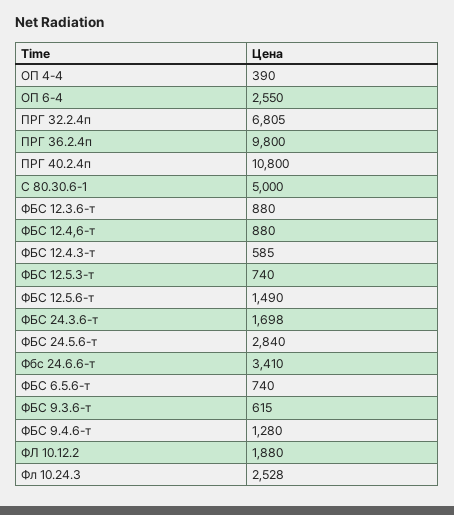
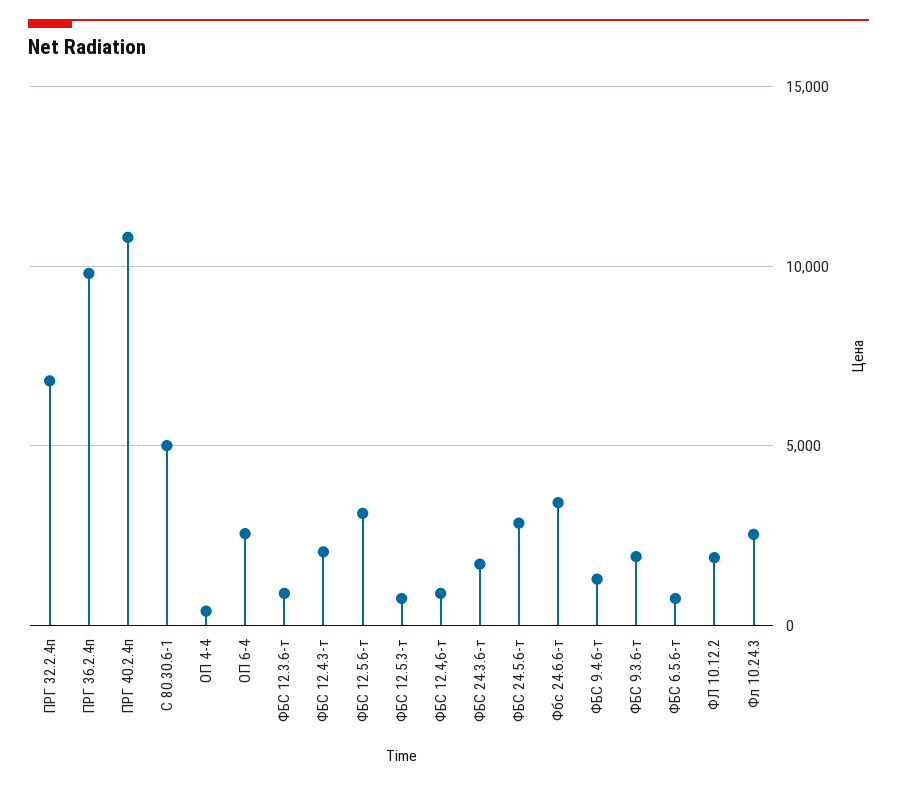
  {
    "ОП 4-4": 390,
    "ОП 6-4": 2550,
    "ПРГ 32.2.4п": 6805,
    "ПРГ 36.2.4п": 9800,
    "ПРГ 40.2.4п": 10800,
    "С 80.30.6-1": 5000,
    "ФБС 12.3.6-т": 880,
    "ФБС 12.4,6-т": 880,
-   "ФБС 12.4.3-т": 585,
+   "ФБС 12.4.3-т": 2000,
    "ФБС 12.5.3-т": 740,
-   "ФБС 12.5.6-т": 1490,
+   "ФБС 12.5.6-т": 3000,
    "ФБС 24.3.6-т": 1698,
    "ФБС 24.5.6-т": 2840,
    "Фбс 24.6.6-т": 3410,
    "ФБС 6.5.6-т": 740,
-   "ФБС 9.3.6-т": 615,
+   "ФБС 9.3.6-т": 2000,
    "ФБС 9.4.6-т": 1280,
    "ФЛ 10.12.2": 1880,
    "Фл 10.24.3": 2528
  }

